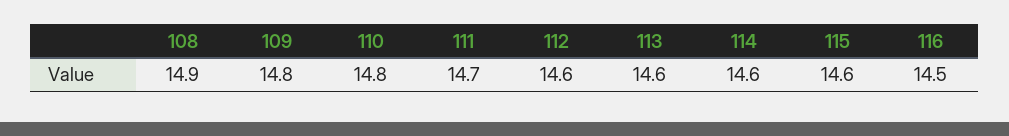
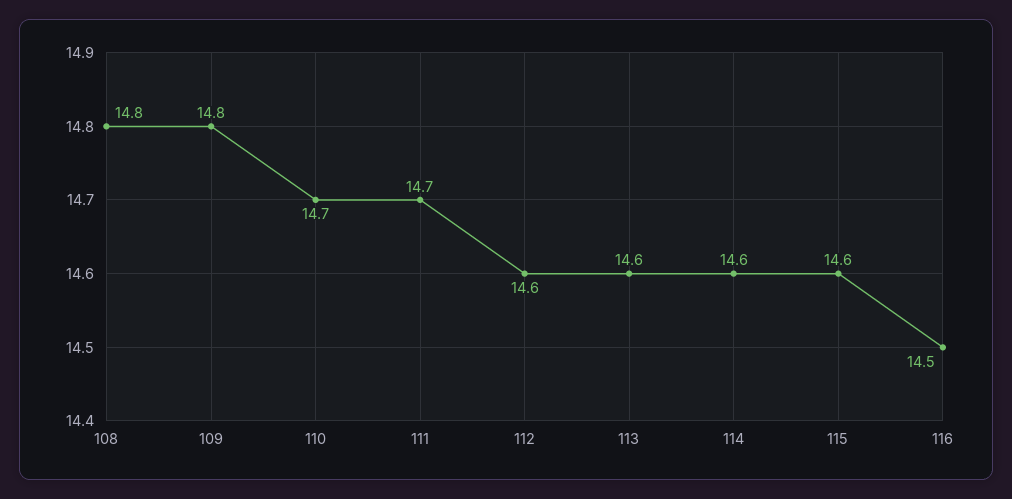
  {
-   "108": 14.9,
+   "108": 14.8,
    "109": 14.8,
-   "110": 14.8,
+   "110": 14.7,
    "111": 14.7,
    "112": 14.6,
    "113": 14.6,
    "114": 14.6,
    "115": 14.6,
    "116": 14.5
  }

